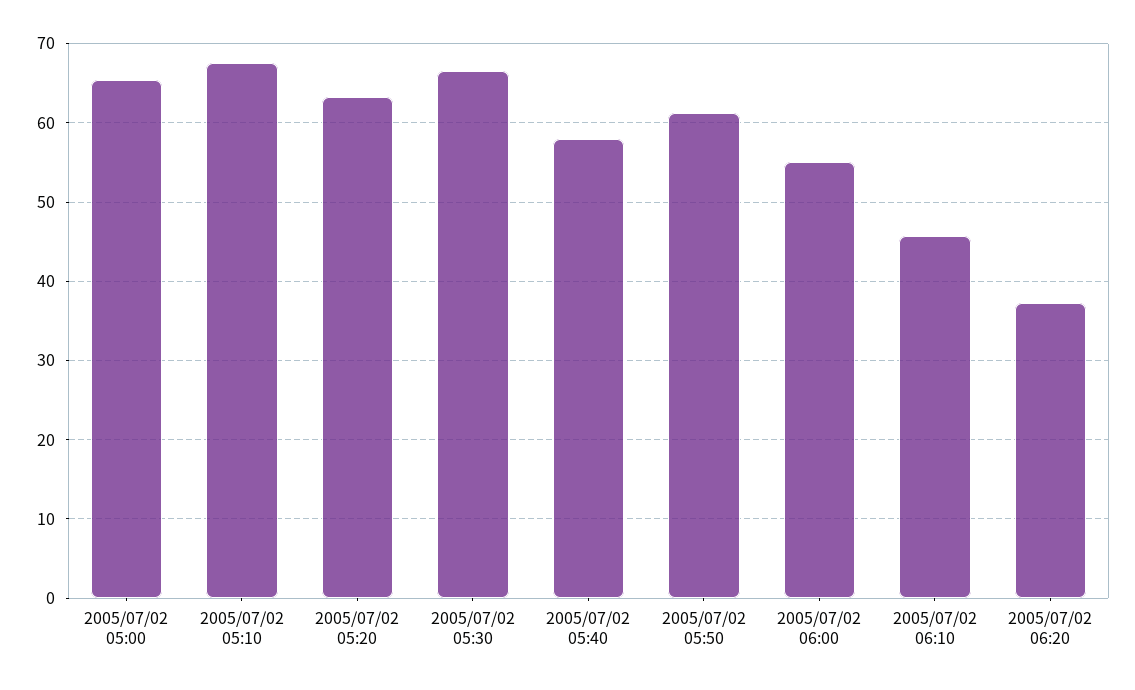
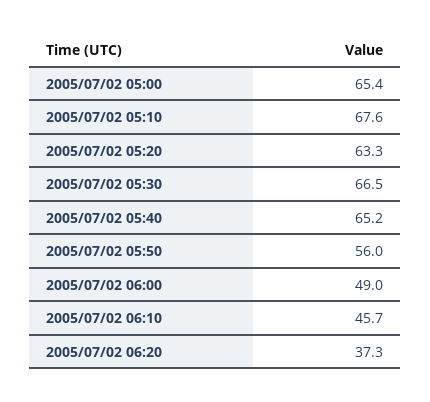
  {
    "2005/07/02 05:00": 65.4,
    "2005/07/02 05:10": 67.6,
    "2005/07/02 05:20": 63.3,
    "2005/07/02 05:30": 66.5,
-   "2005/07/02 05:40": 58,
+   "2005/07/02 05:40": 65.2,
-   "2005/07/02 05:50": 61,
+   "2005/07/02 05:50": 56,
-   "2005/07/02 06:00": 55,
+   "2005/07/02 06:00": 49,
    "2005/07/02 06:10": 45.7,
    "2005/07/02 06:20": 37.3
  }

